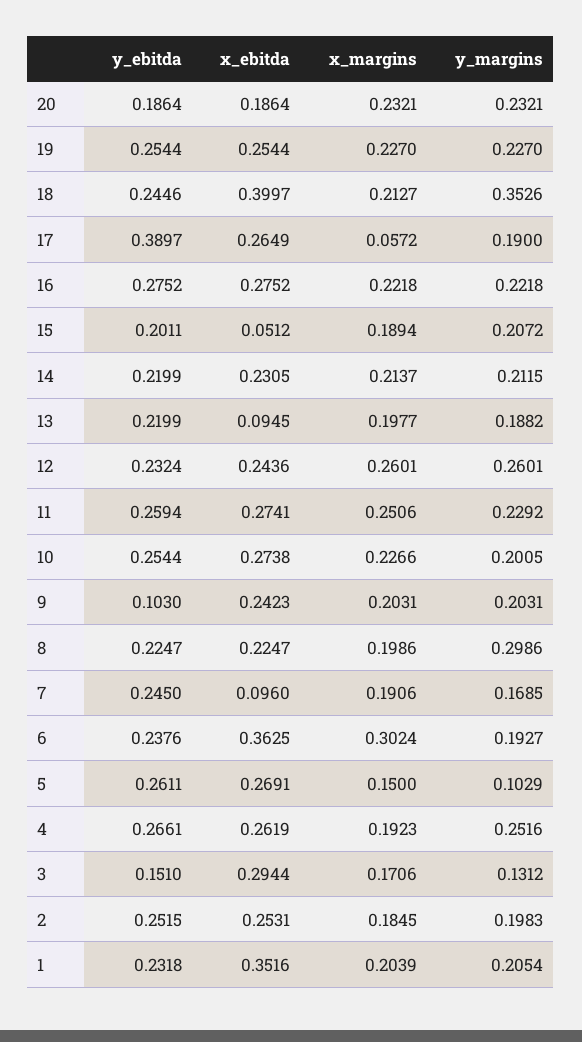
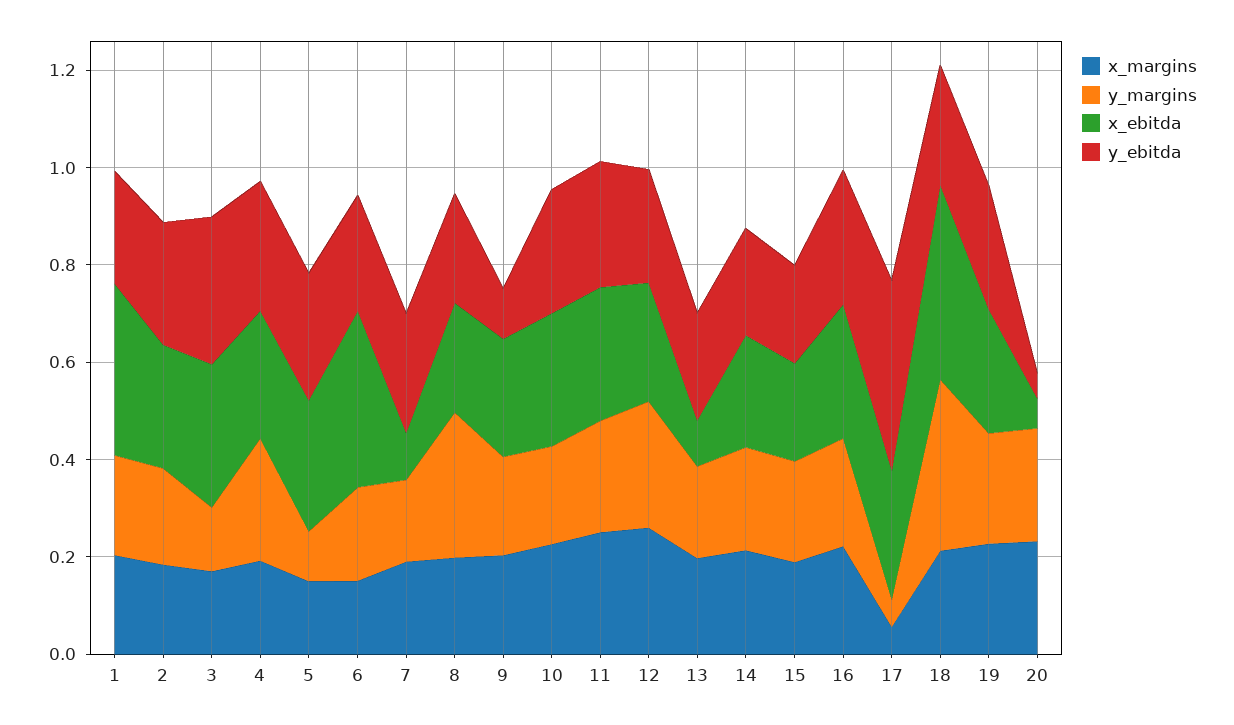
  {
    "y_ebitda": {
-     "20": 0.1864,
+     "20": 0.05,
      "19": 0.2544,
      "18": 0.2446,
      "17": 0.3897,
      "16": 0.2752,
      "15": 0.2011,
      "14": 0.2199,
      "13": 0.2199,
      "12": 0.2324,
      "11": 0.2594,
      "10": 0.2544,
      "9": 0.103,
      "8": 0.2247,
      "7": 0.245,
      "6": 0.2376,
      "5": 0.2611,
      "4": 0.2661,
-     "3": 0.151,
+     "3": 0.3,
      "2": 0.2515,
      "1": 0.2318
    },
    "x_ebitda": {
-     "20": 0.1864,
+     "20": 0.05,
      "19": 0.2544,
      "18": 0.3997,
      "17": 0.2649,
      "16": 0.2752,
-     "15": 0.0512,
+     "15": 0.2,
      "14": 0.2305,
      "13": 0.0945,
      "12": 0.2436,
      "11": 0.2741,
      "10": 0.2738,
      "9": 0.2423,
      "8": 0.2247,
      "7": 0.096,
      "6": 0.3625,
      "5": 0.2691,
      "4": 0.2619,
      "3": 0.2944,
      "2": 0.2531,
      "1": 0.3516
    },
    "x_margins": {
      "20": 0.2321,
      "19": 0.227,
      "18": 0.2127,
      "17": 0.0572,
      "16": 0.2218,
      "15": 0.1894,
      "14": 0.2137,
      "13": 0.1977,
      "12": 0.2601,
      "11": 0.2506,
      "10": 0.2266,
      "9": 0.2031,
      "8": 0.1986,
      "7": 0.1906,
-     "6": 0.3024,
+     "6": 0.15,
      "5": 0.15,
      "4": 0.1923,
      "3": 0.1706,
      "2": 0.1845,
      "1": 0.2039
    },
    "y_margins": {
      "20": 0.2321,
      "19": 0.227,
      "18": 0.3526,
-     "17": 0.19,
+     "17": 0.05,
      "16": 0.2218,
      "15": 0.2072,
      "14": 0.2115,
      "13": 0.1882,
      "12": 0.2601,
      "11": 0.2292,
      "10": 0.2005,
      "9": 0.2031,
      "8": 0.2986,
      "7": 0.1685,
      "6": 0.1927,
      "5": 0.1029,
      "4": 0.2516,
      "3": 0.1312,
      "2": 0.1983,
      "1": 0.2054
    }
  }

